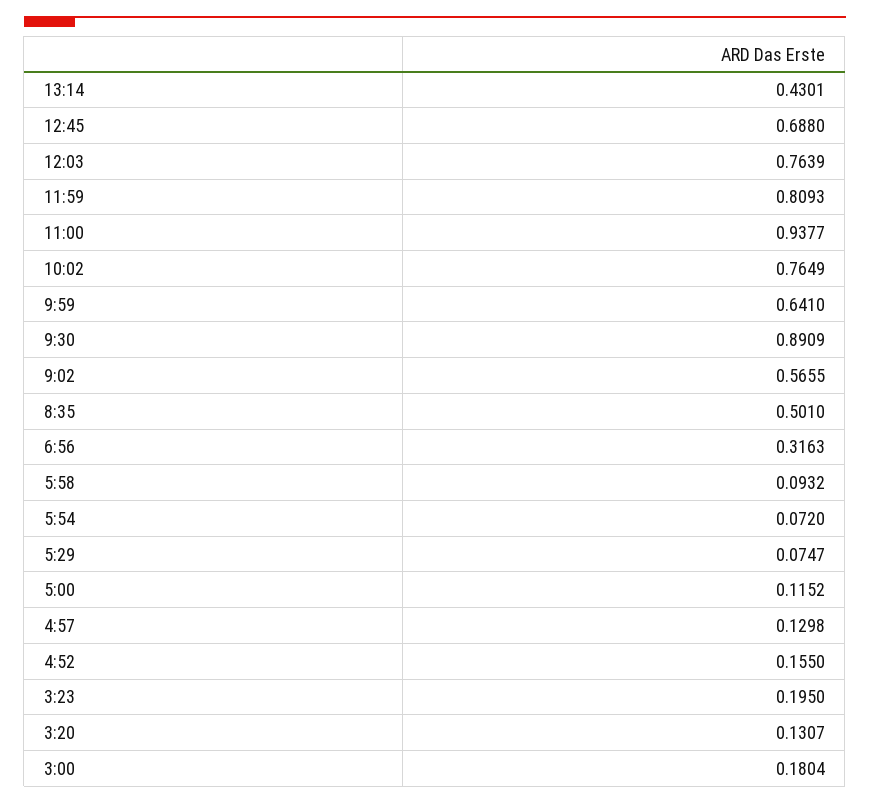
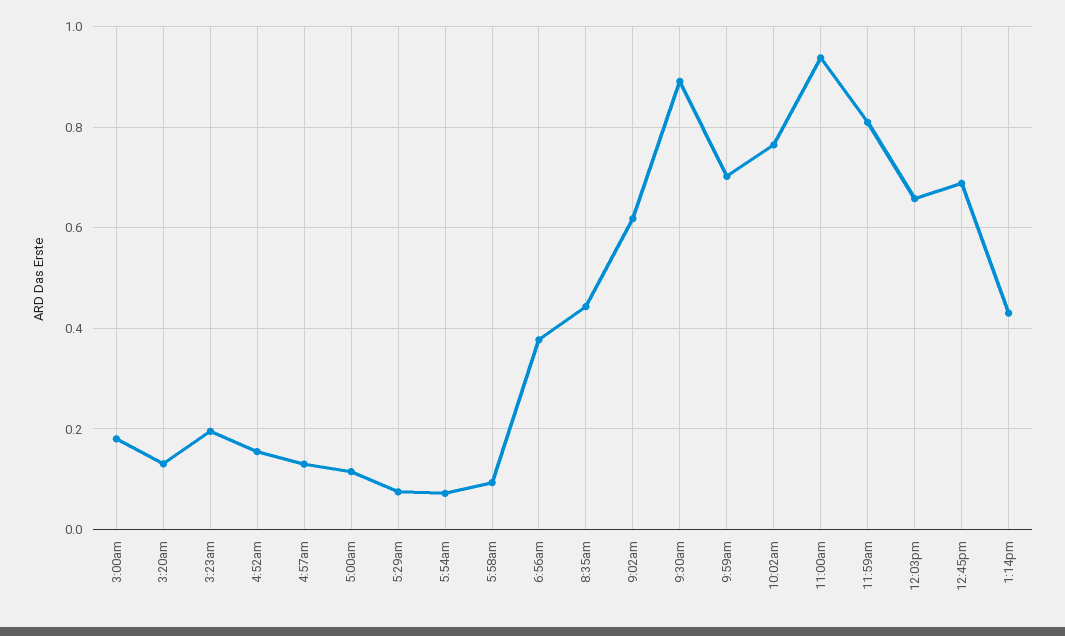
  {
    "13:14": 0.4301,
    "12:45": 0.688,
-   "12:03": 0.7639,
+   "12:03": 0.66,
    "11:59": 0.8093,
    "11:00": 0.9377,
    "10:02": 0.7649,
-   "9:59": 0.641,
+   "9:59": 0.7,
    "9:30": 0.8909,
-   "9:02": 0.5655,
+   "9:02": 0.62,
-   "8:35": 0.501,
+   "8:35": 0.44,
-   "6:56": 0.3163,
+   "6:56": 0.38,
    "5:58": 0.0932,
    "5:54": 0.072,
    "5:29": 0.0747,
    "5:00": 0.1152,
    "4:57": 0.1298,
    "4:52": 0.155,
    "3:23": 0.195,
    "3:20": 0.1307,
    "3:00": 0.1804
  }

